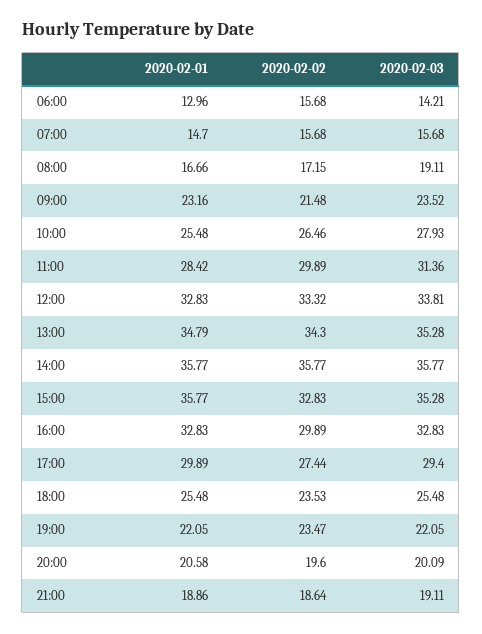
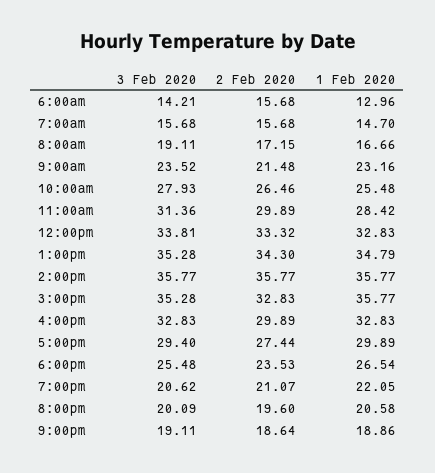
  {
    "2020-02-01": {
      "06:00": 12.96,
      "07:00": 14.7,
      "08:00": 16.66,
      "09:00": 23.16,
      "10:00": 25.48,
      "11:00": 28.42,
      "12:00": 32.83,
      "13:00": 34.79,
      "14:00": 35.77,
      "15:00": 35.77,
      "16:00": 32.83,
      "17:00": 29.89,
-     "18:00": 25.48,
+     "18:00": 26.54,
      "19:00": 22.05,
      "20:00": 20.58,
      "21:00": 18.86
    },
    "2020-02-02": {
      "06:00": 15.68,
      "07:00": 15.68,
      "08:00": 17.15,
      "09:00": 21.48,
      "10:00": 26.46,
      "11:00": 29.89,
      "12:00": 33.32,
      "13:00": 34.3,
      "14:00": 35.77,
      "15:00": 32.83,
      "16:00": 29.89,
      "17:00": 27.44,
      "18:00": 23.53,
-     "19:00": 23.47,
+     "19:00": 21.07,
      "20:00": 19.6,
      "21:00": 18.64
    },
    "2020-02-03": {
      "06:00": 14.21,
      "07:00": 15.68,
      "08:00": 19.11,
      "09:00": 23.52,
      "10:00": 27.93,
      "11:00": 31.36,
      "12:00": 33.81,
      "13:00": 35.28,
      "14:00": 35.77,
      "15:00": 35.28,
      "16:00": 32.83,
      "17:00": 29.4,
      "18:00": 25.48,
-     "19:00": 22.05,
+     "19:00": 20.62,
      "20:00": 20.09,
      "21:00": 19.11
    }
  }

